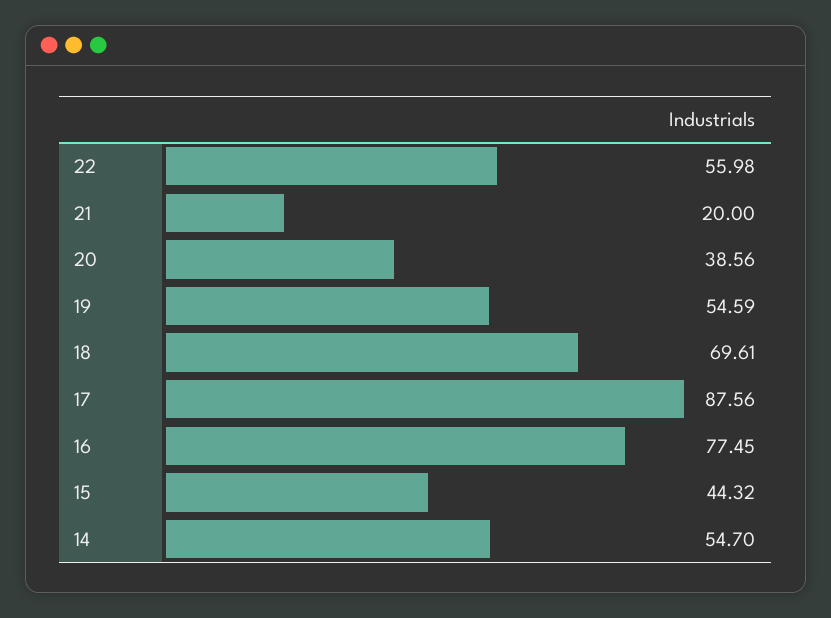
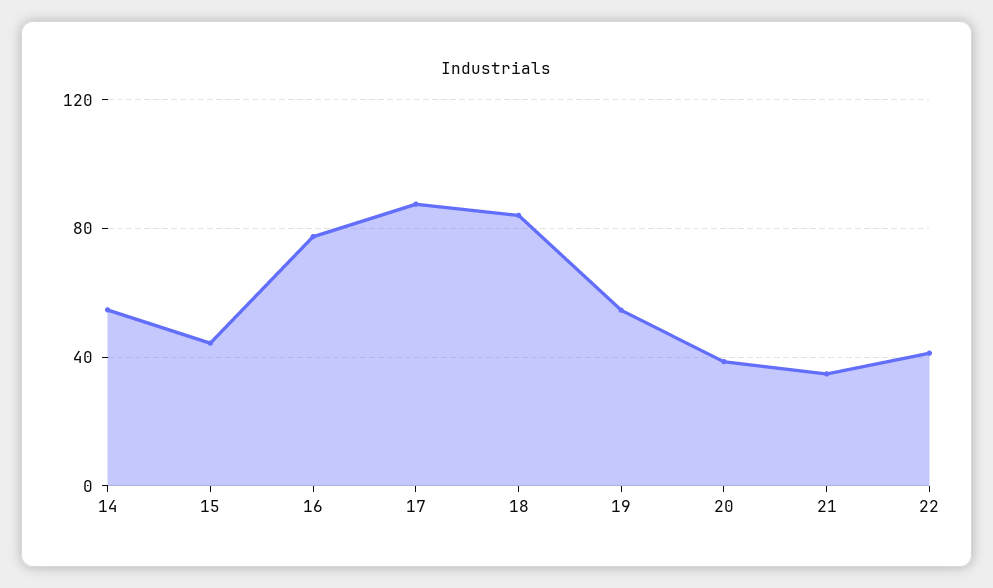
  {
-   "22": 55.98,
+   "22": 40,
-   "21": 20,
+   "21": 35,
    "20": 38.56,
    "19": 54.59,
-   "18": 69.61,
+   "18": 85,
    "17": 87.56,
    "16": 77.45,
    "15": 44.32,
    "14": 54.7
  }

